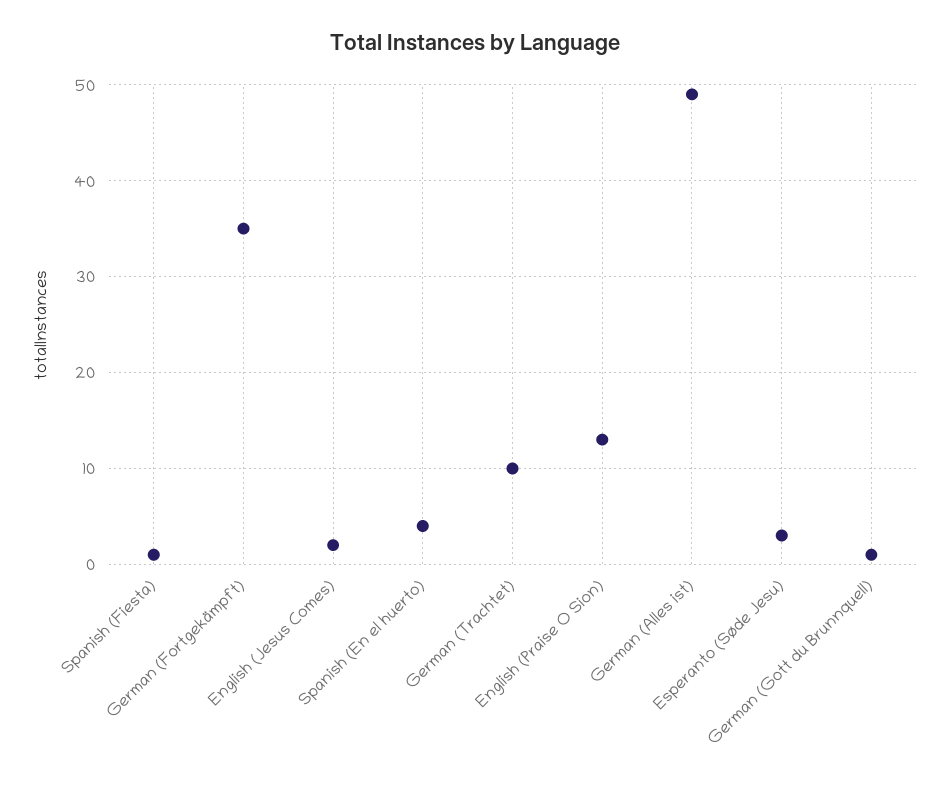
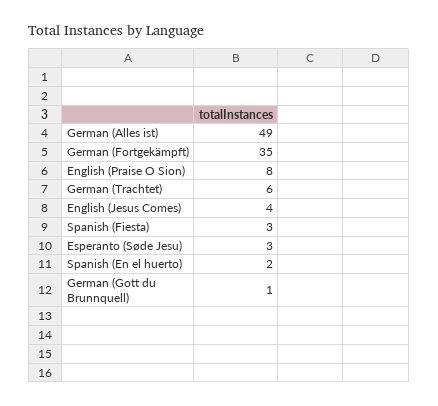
  {
-   "Spanish (Fiesta)": 1,
+   "Spanish (Fiesta)": 3,
    "German (Fortgekämpft)": 35,
-   "English (Jesus Comes)": 2,
+   "English (Jesus Comes)": 4,
-   "Spanish (En el huerto)": 4,
+   "Spanish (En el huerto)": 2,
-   "German (Trachtet)": 10,
+   "German (Trachtet)": 6,
-   "English (Praise O Sion)": 13,
+   "English (Praise O Sion)": 8,
    "German (Alles ist)": 49,
    "Esperanto (Søde Jesu)": 3,
    "German (Gott du Brunnquell)": 1
  }

